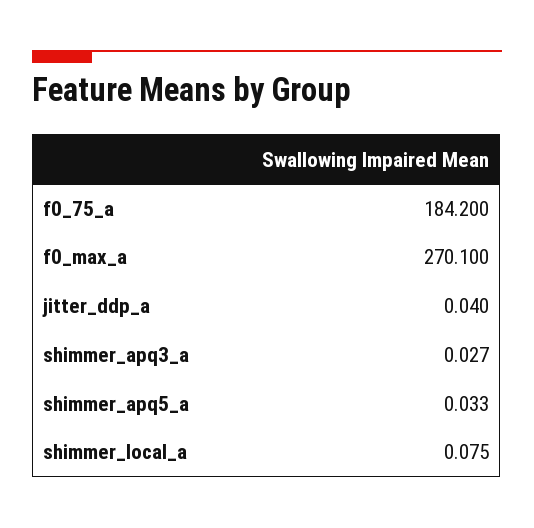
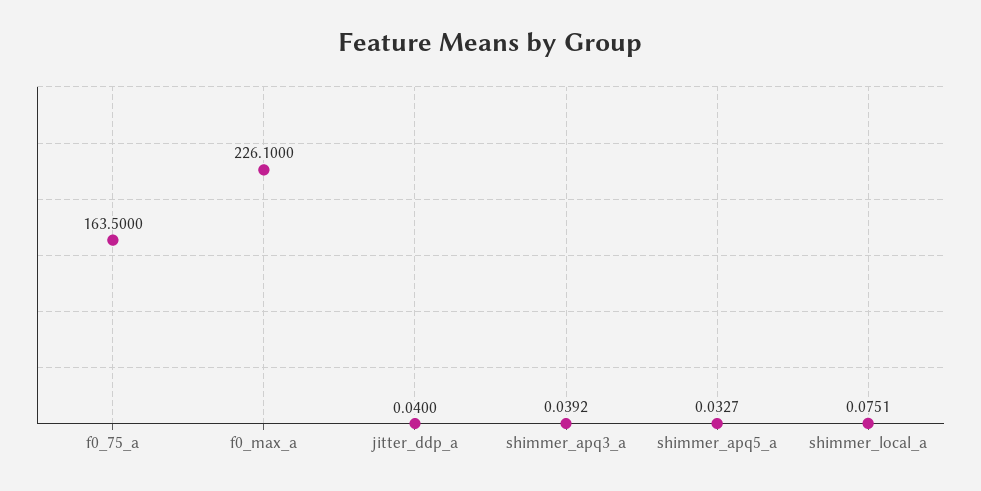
  {
-   "f0_75_a": 184.2,
+   "f0_75_a": 163.5,
-   "f0_max_a": 270.1,
+   "f0_max_a": 226.1,
    "jitter_ddp_a": 0.04,
-   "shimmer_apq3_a": 0.027,
+   "shimmer_apq3_a": 0.0392,
    "shimmer_apq5_a": 0.0327,
    "shimmer_local_a": 0.0751
  }

